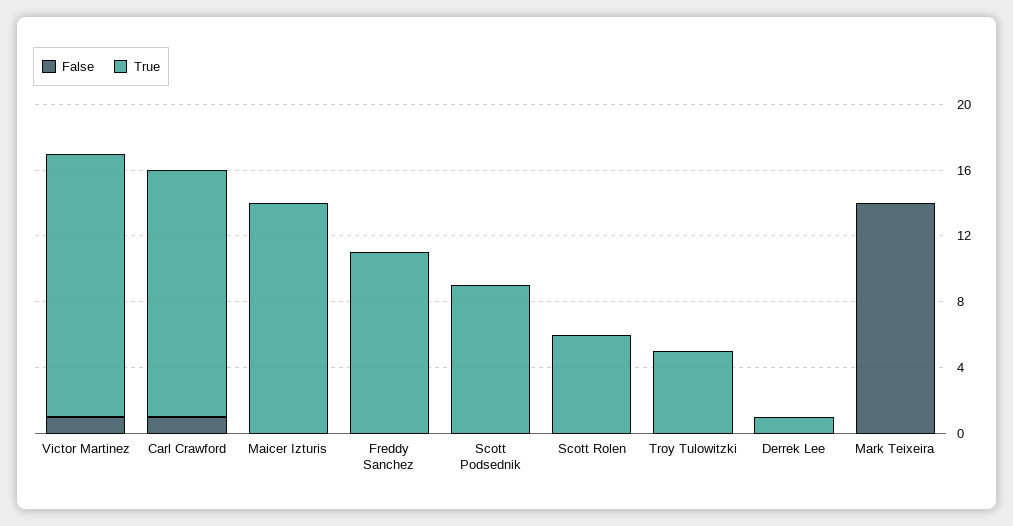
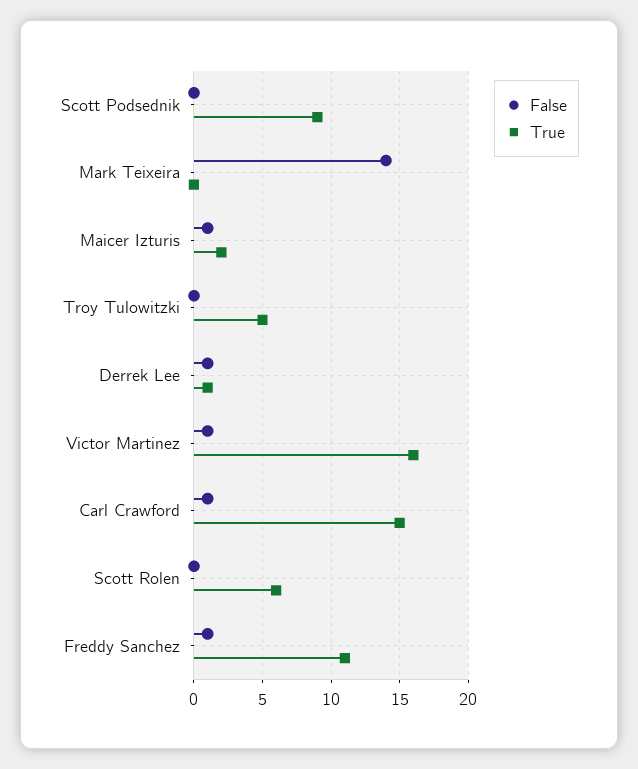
  {
    "False": {
      "Victor Martinez": 1,
      "Carl Crawford": 1,
-     "Maicer Izturis": 0,
+     "Maicer Izturis": 1,
-     "Freddy Sanchez": 0,
+     "Freddy Sanchez": 1,
      "Scott Podsednik": 0,
      "Scott Rolen": 0,
      "Troy Tulowitzki": 0,
-     "Derrek Lee": 0,
+     "Derrek Lee": 1,
      "Mark Teixeira": 14
    },
    "True": {
      "Victor Martinez": 16,
      "Carl Crawford": 15,
-     "Maicer Izturis": 14,
+     "Maicer Izturis": 2,
      "Freddy Sanchez": 11,
      "Scott Podsednik": 9,
      "Scott Rolen": 6,
      "Troy Tulowitzki": 5,
      "Derrek Lee": 1,
      "Mark Teixeira": 0
    }
  }

